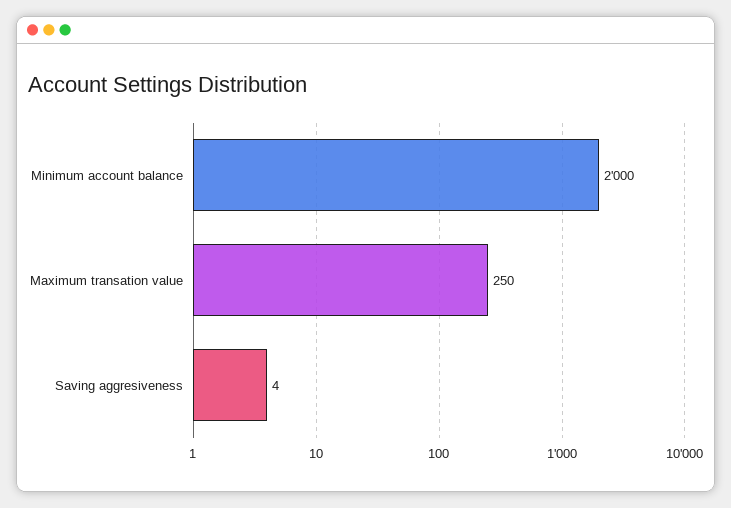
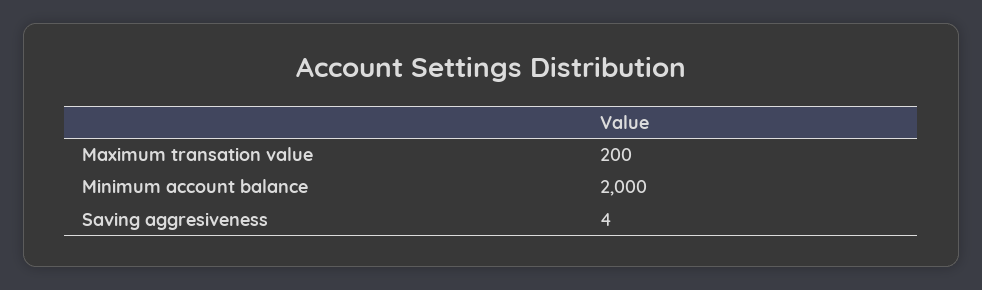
  {
    "Minimum account balance": 2000,
-   "Maximum transation value": 250,
+   "Maximum transation value": 200,
    "Saving aggresiveness": 4
  }

